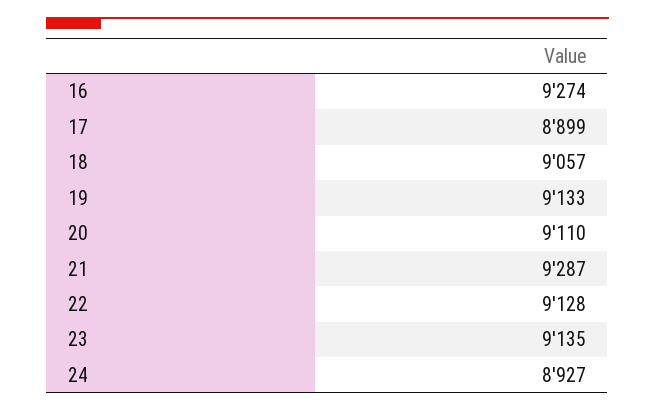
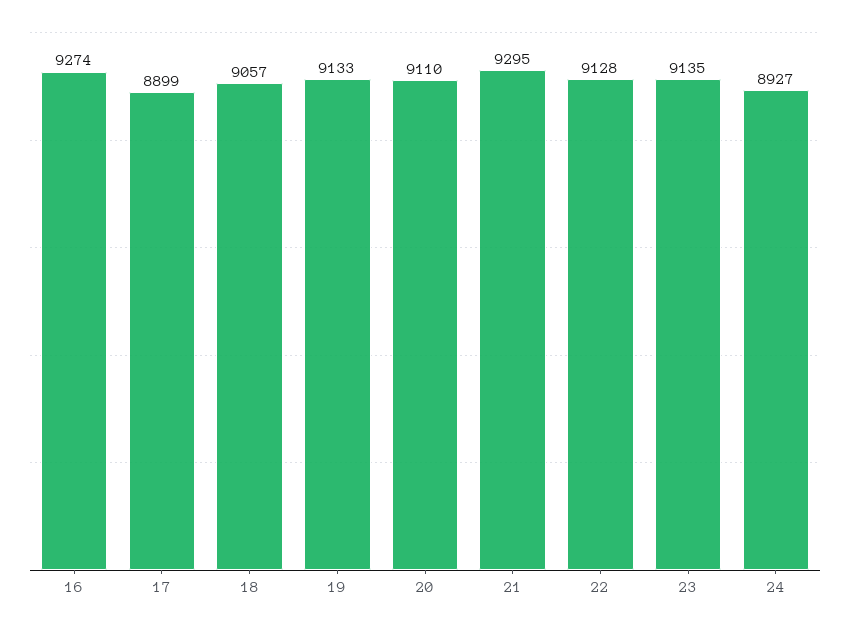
  {
    "16": 9274,
    "17": 8899,
    "18": 9057,
    "19": 9133,
    "20": 9110,
-   "21": 9287,
+   "21": 9295,
    "22": 9128,
    "23": 9135,
    "24": 8927
  }

